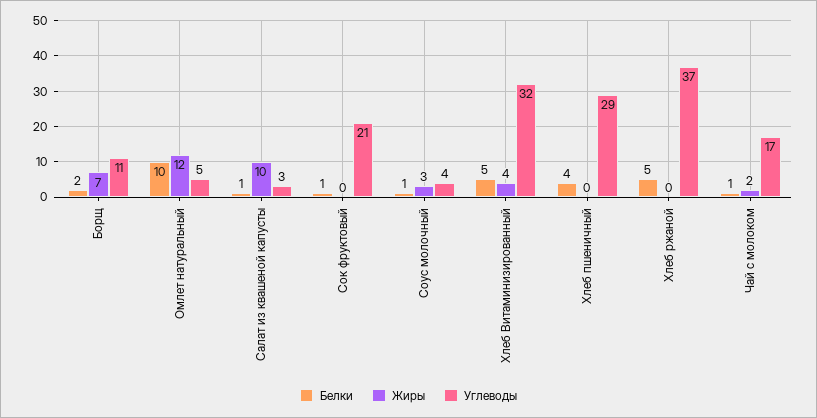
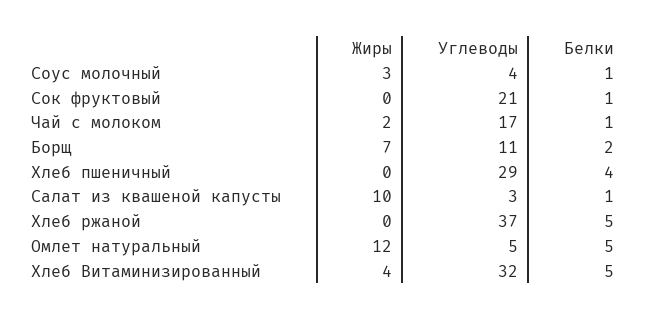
  {
    "Белки": {
      "Борщ": 2,
-     "Омлет натуральный": 10,
+     "Омлет натуральный": 5,
      "Салат из квашеной капусты": 1,
      "Сок фруктовый": 1,
      "Соус молочный": 1,
      "Хлеб Витаминизированный": 5,
      "Хлеб пшеничный": 4,
      "Хлеб ржаной": 5,
      "Чай с молоком": 1
    },
    "Жиры": {
      "Борщ": 7,
      "Омлет натуральный": 12,
      "Салат из квашеной капусты": 10,
      "Сок фруктовый": 0,
      "Соус молочный": 3,
      "Хлеб Витаминизированный": 4,
      "Хлеб пшеничный": 0,
      "Хлеб ржаной": 0,
      "Чай с молоком": 2
    },
    "Углеводы": {
      "Борщ": 11,
      "Омлет натуральный": 5,
      "Салат из квашеной капусты": 3,
      "Сок фруктовый": 21,
      "Соус молочный": 4,
      "Хлеб Витаминизированный": 32,
      "Хлеб пшеничный": 29,
      "Хлеб ржаной": 37,
      "Чай с молоком": 17
    }
  }

